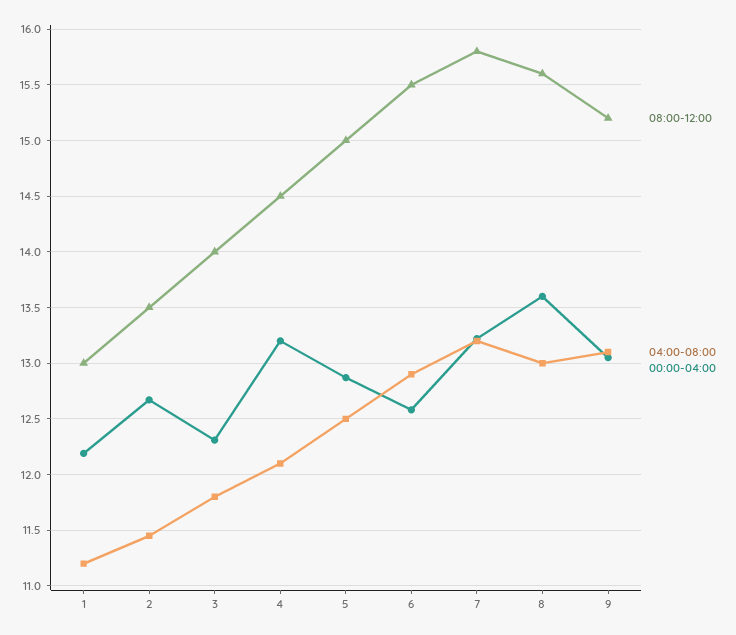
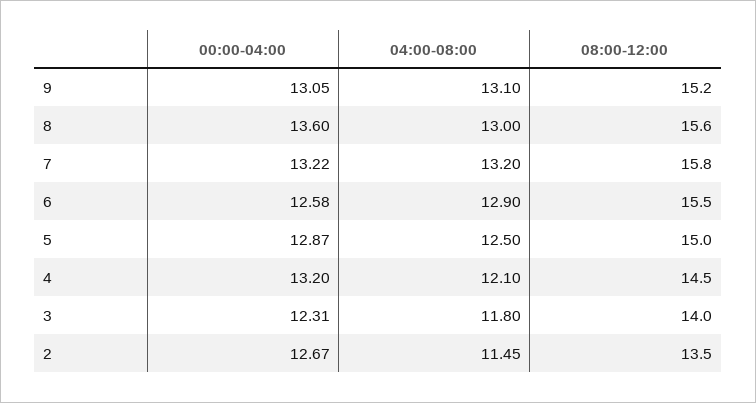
  {
    "08:00-12:00": {
-     "1": 13,
      "2": 13.5,
      "3": 14,
      "4": 14.5,
      "5": 15,
      "6": 15.5,
      "7": 15.8,
      "8": 15.6,
      "9": 15.2
    },
    "04:00-08:00": {
-     "1": 11.2,
      "2": 11.45,
      "3": 11.8,
      "4": 12.1,
      "5": 12.5,
      "6": 12.9,
      "7": 13.2,
      "8": 13,
      "9": 13.1
    },
    "00:00-04:00": {
-     "1": 12.2,
      "2": 12.67,
      "3": 12.31,
      "4": 13.2,
      "5": 12.87,
      "6": 12.58,
      "7": 13.22,
      "8": 13.6,
      "9": 13.05
    }
  }

